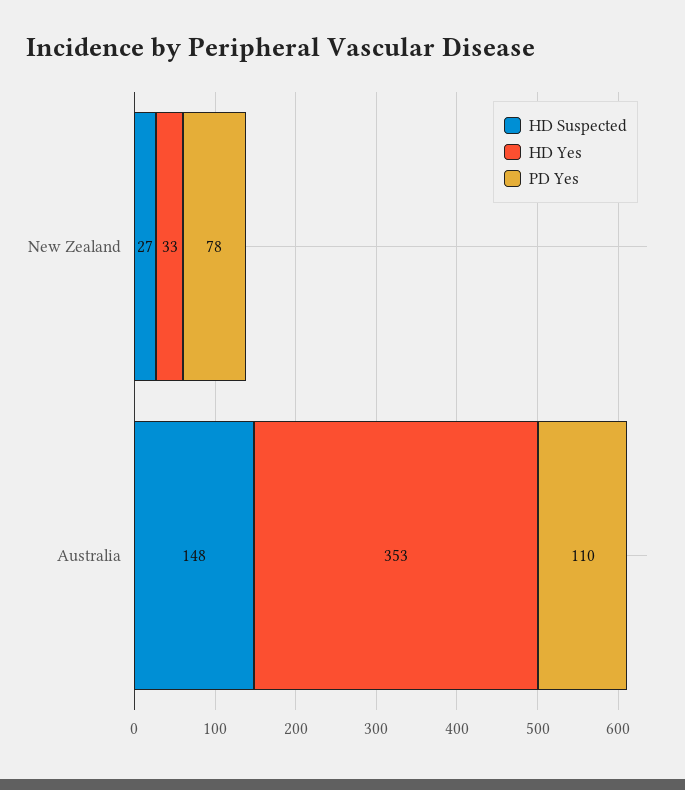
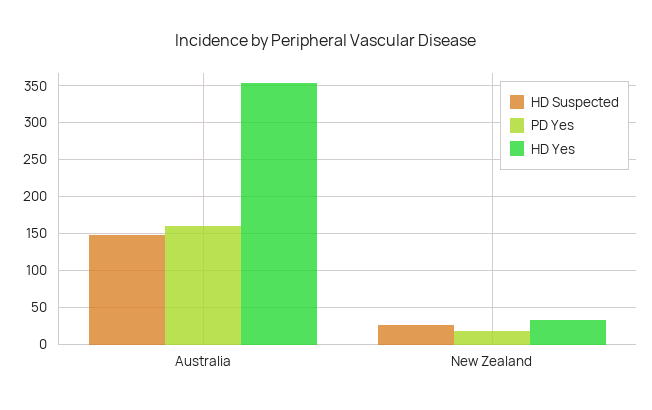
  {
    "HD Suspected": {
      "New Zealand": 27,
      "Australia": 148
    },
    "HD Yes": {
      "New Zealand": 33,
      "Australia": 353
    },
    "PD Yes": {
-     "New Zealand": 78,
+     "New Zealand": 20,
-     "Australia": 110
+     "Australia": 160
    }
  }

